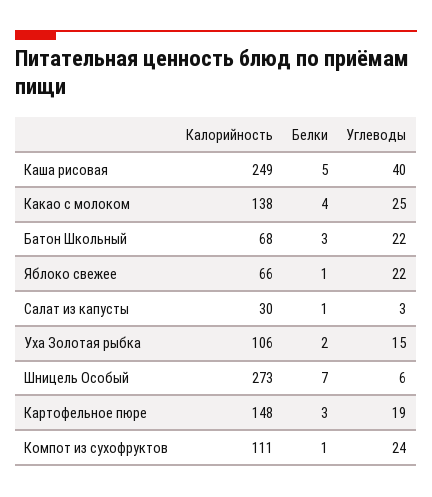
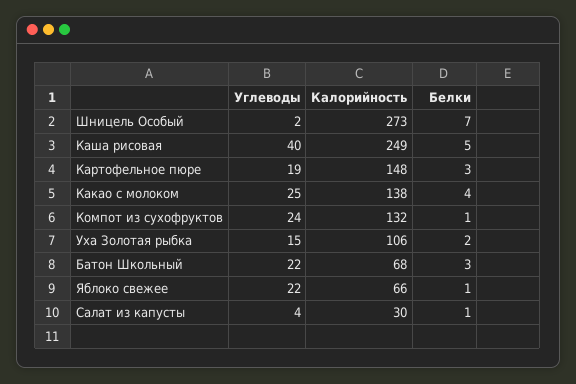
  {
    "Калорийность": {
      "Каша рисовая": 249,
      "Какао с молоком": 138,
      "Батон Школьный": 68,
      "Яблоко свежее": 66,
      "Салат из капусты": 30,
      "Уха Золотая рыбка": 106,
      "Шницель Особый": 273,
      "Картофельное пюре": 148,
-     "Компот из сухофруктов": 111
+     "Компот из сухофруктов": 132
    },
    "Белки": {
      "Каша рисовая": 5,
      "Какао с молоком": 4,
      "Батон Школьный": 3,
      "Яблоко свежее": 1,
      "Салат из капусты": 1,
      "Уха Золотая рыбка": 2,
      "Шницель Особый": 7,
      "Картофельное пюре": 3,
      "Компот из сухофруктов": 1
    },
    "Углеводы": {
      "Каша рисовая": 40,
      "Какао с молоком": 25,
      "Батон Школьный": 22,
      "Яблоко свежее": 22,
-     "Салат из капусты": 3,
+     "Салат из капусты": 4,
      "Уха Золотая рыбка": 15,
-     "Шницель Особый": 6,
+     "Шницель Особый": 2,
      "Картофельное пюре": 19,
      "Компот из сухофруктов": 24
    }
  }

